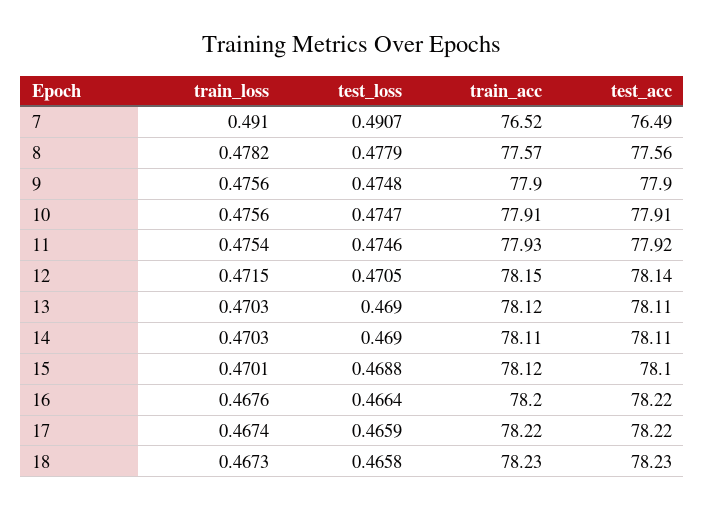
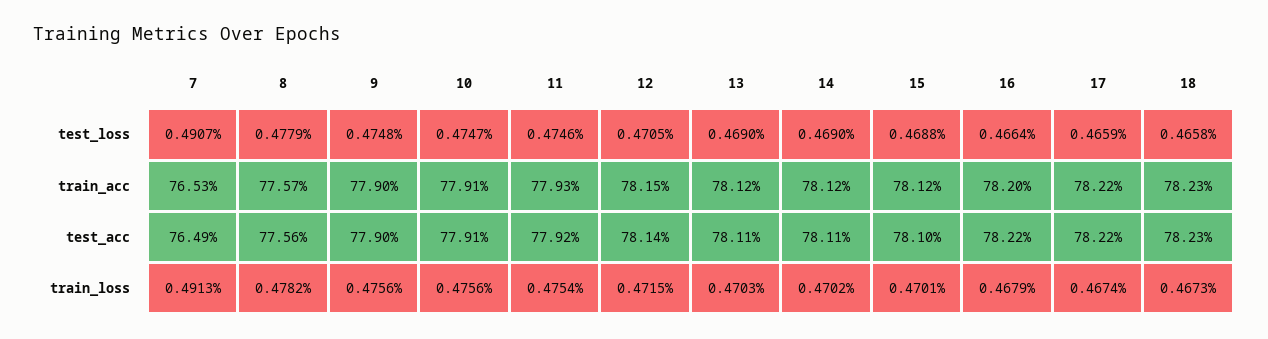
  {
    "train_loss": {
-     "7": 0.491,
+     "7": 0.4913,
      "8": 0.4782,
      "9": 0.4756,
      "10": 0.4756,
      "11": 0.4754,
      "12": 0.4715,
      "13": 0.4703,
-     "14": 0.4703,
+     "14": 0.4702,
      "15": 0.4701,
-     "16": 0.4676,
+     "16": 0.4679,
      "17": 0.4674,
      "18": 0.4673
    },
    "test_loss": {
      "7": 0.4907,
      "8": 0.4779,
      "9": 0.4748,
      "10": 0.4747,
      "11": 0.4746,
      "12": 0.4705,
      "13": 0.469,
      "14": 0.469,
      "15": 0.4688,
      "16": 0.4664,
      "17": 0.4659,
      "18": 0.4658
    },
    "train_acc": {
-     "7": 76.52,
+     "7": 76.53,
      "8": 77.57,
      "9": 77.9,
      "10": 77.91,
      "11": 77.93,
      "12": 78.15,
      "13": 78.12,
-     "14": 78.11,
+     "14": 78.12,
      "15": 78.12,
      "16": 78.2,
      "17": 78.22,
      "18": 78.23
    },
    "test_acc": {
      "7": 76.49,
      "8": 77.56,
      "9": 77.9,
      "10": 77.91,
      "11": 77.92,
      "12": 78.14,
      "13": 78.11,
      "14": 78.11,
      "15": 78.1,
      "16": 78.22,
      "17": 78.22,
      "18": 78.23
    }
  }

